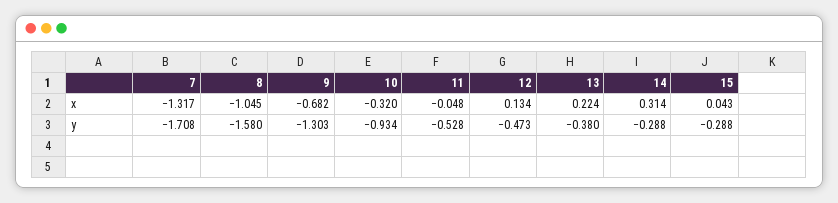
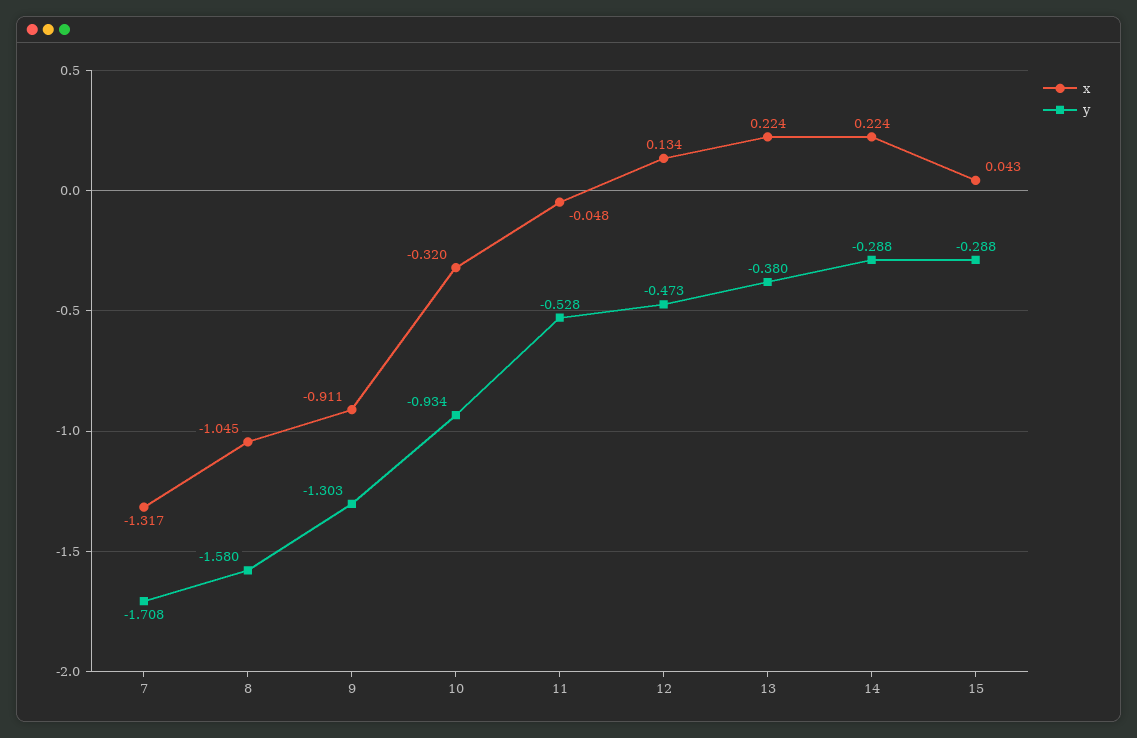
  {
    "x": {
      "7": -1.317,
      "8": -1.045,
-     "9": -0.682,
+     "9": -0.911,
      "10": -0.32,
      "11": -0.048,
      "12": 0.134,
      "13": 0.224,
-     "14": 0.314,
+     "14": 0.224,
      "15": 0.043
    },
    "y": {
      "7": -1.708,
      "8": -1.58,
      "9": -1.303,
      "10": -0.934,
      "11": -0.528,
      "12": -0.473,
      "13": -0.38,
      "14": -0.288,
      "15": -0.288
    }
  }

